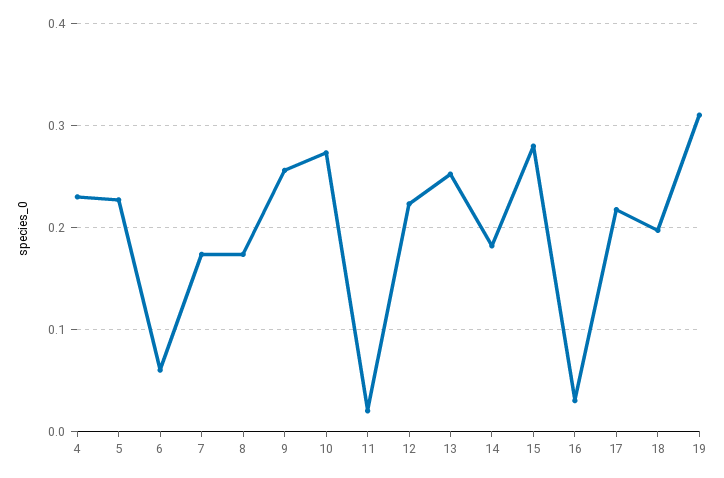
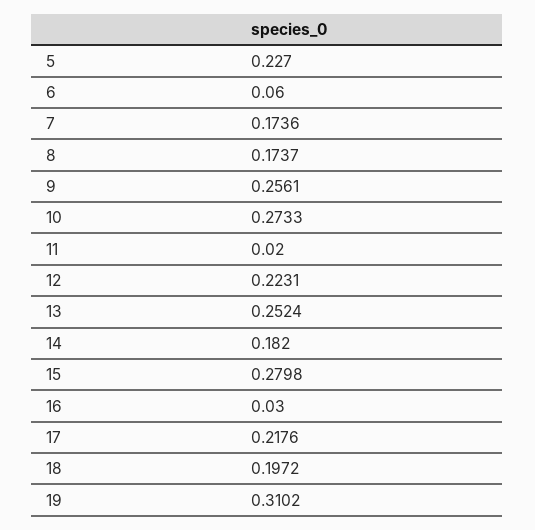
  {
-   "4": 0.23,
    "5": 0.227,
    "6": 0.06,
    "7": 0.1736,
    "8": 0.1737,
    "9": 0.2561,
    "10": 0.2733,
    "11": 0.02,
    "12": 0.2231,
    "13": 0.2524,
    "14": 0.182,
    "15": 0.2798,
    "16": 0.03,
    "17": 0.2176,
    "18": 0.1972,
    "19": 0.3102
  }

